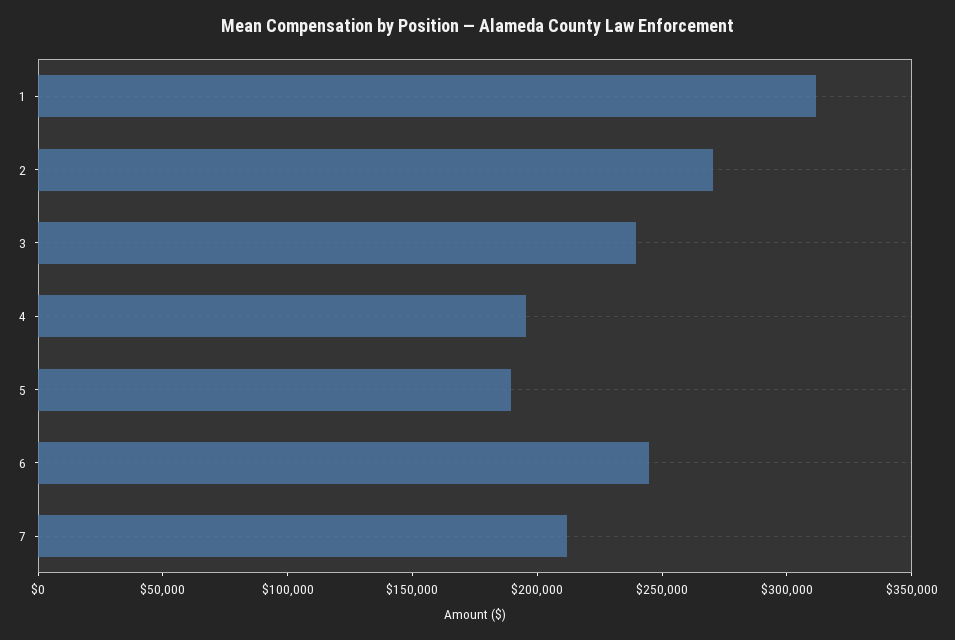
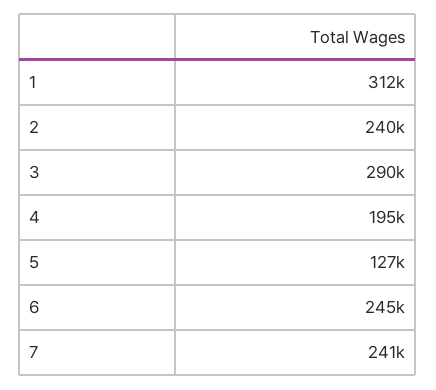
  {
    "1": 312000,
-   "2": 270000,
+   "2": 240000,
-   "3": 240000,
+   "3": 290000,
    "4": 195000,
-   "5": 190000,
+   "5": 127000,
    "6": 245000,
-   "7": 210000
+   "7": 241000
  }

